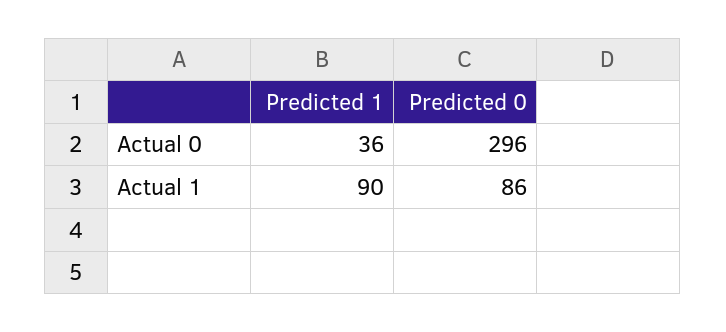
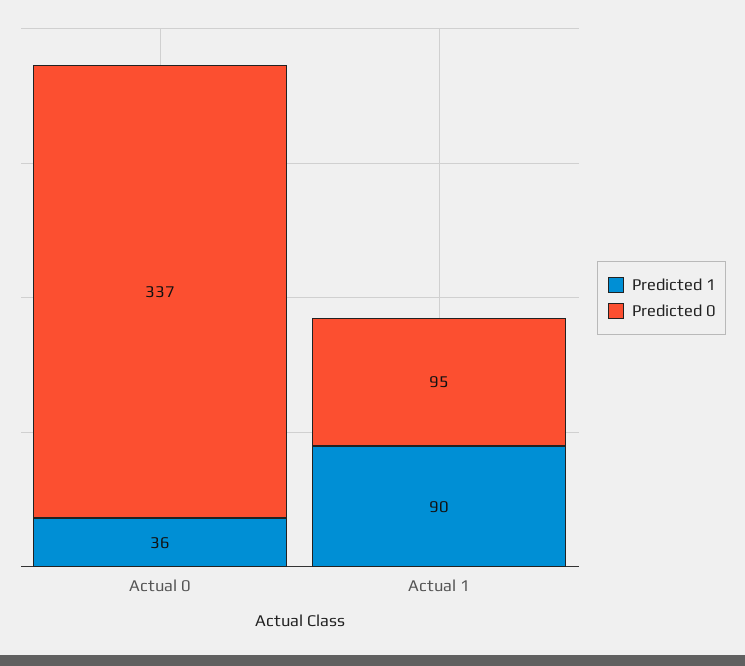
  {
    "Predicted 1": {
      "Actual 0": 36,
      "Actual 1": 90
    },
    "Predicted 0": {
-     "Actual 0": 296,
+     "Actual 0": 337,
-     "Actual 1": 86
+     "Actual 1": 95
    }
  }

